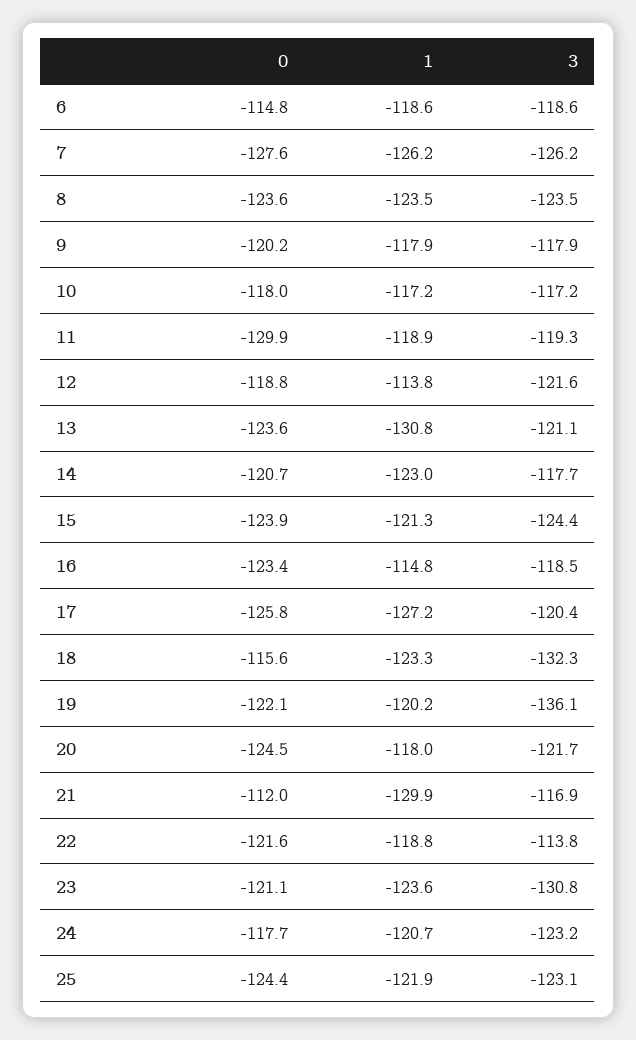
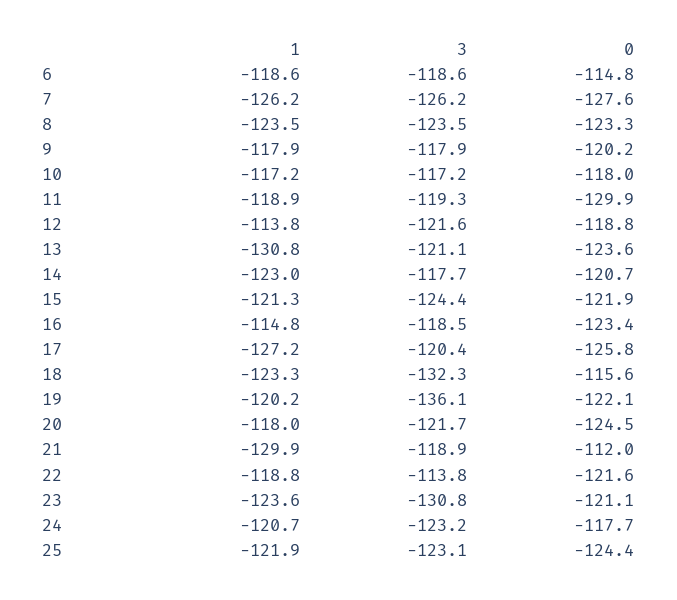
  {
    "0": {
      "6": -114.8,
      "7": -127.6,
-     "8": -123.6,
+     "8": -123.3,
      "9": -120.2,
      "10": -118,
      "11": -129.9,
      "12": -118.8,
      "13": -123.6,
      "14": -120.7,
-     "15": -123.9,
+     "15": -121.9,
      "16": -123.4,
      "17": -125.8,
      "18": -115.6,
      "19": -122.1,
      "20": -124.5,
      "21": -112,
      "22": -121.6,
      "23": -121.1,
      "24": -117.7,
      "25": -124.4
    },
    "1": {
      "6": -118.6,
      "7": -126.2,
      "8": -123.5,
      "9": -117.9,
      "10": -117.2,
      "11": -118.9,
      "12": -113.8,
      "13": -130.8,
      "14": -123,
      "15": -121.3,
      "16": -114.8,
      "17": -127.2,
      "18": -123.3,
      "19": -120.2,
      "20": -118,
      "21": -129.9,
      "22": -118.8,
      "23": -123.6,
      "24": -120.7,
      "25": -121.9
    },
    "3": {
      "6": -118.6,
      "7": -126.2,
      "8": -123.5,
      "9": -117.9,
      "10": -117.2,
      "11": -119.3,
      "12": -121.6,
      "13": -121.1,
      "14": -117.7,
      "15": -124.4,
      "16": -118.5,
      "17": -120.4,
      "18": -132.3,
      "19": -136.1,
      "20": -121.7,
-     "21": -116.9,
+     "21": -118.9,
      "22": -113.8,
      "23": -130.8,
      "24": -123.2,
      "25": -123.1
    }
  }

